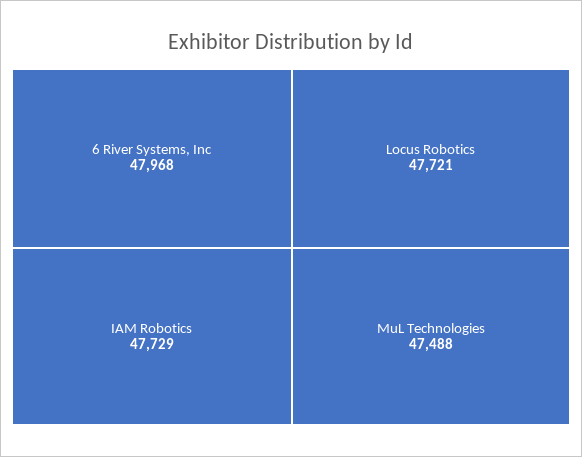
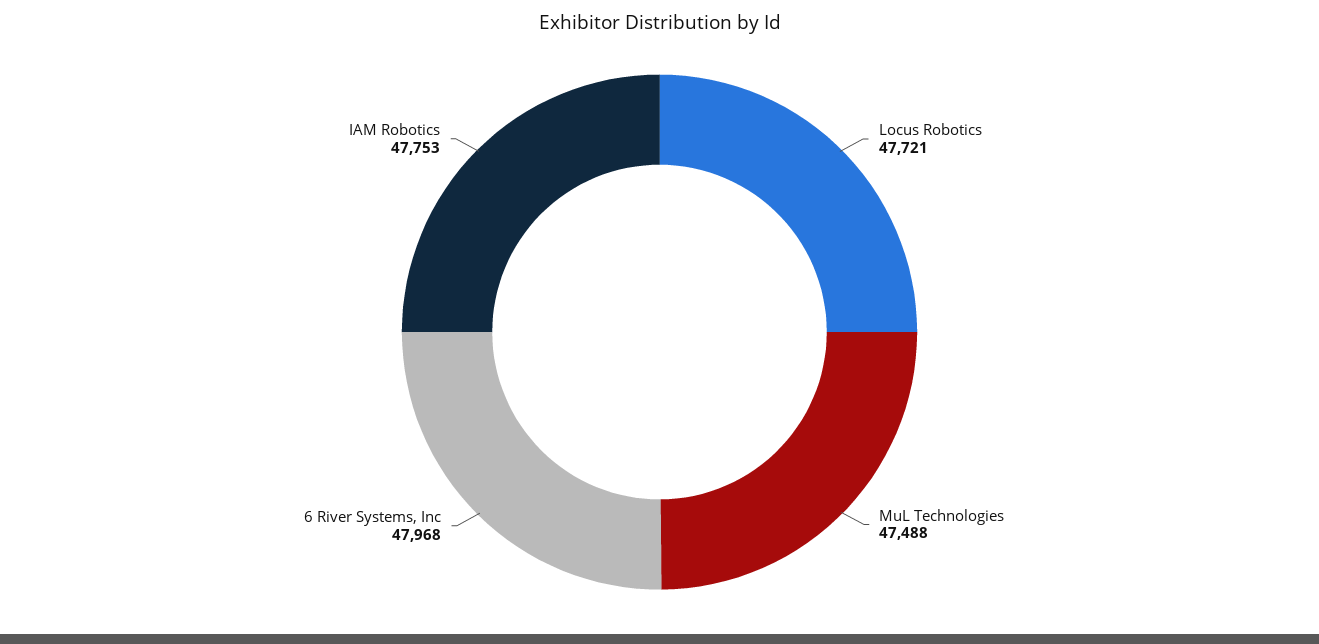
  {
    "6 River Systems, Inc": 47968,
-   "IAM Robotics": 47729,
+   "IAM Robotics": 47753,
    "Locus Robotics": 47721,
    "MuL Technologies": 47488
  }

